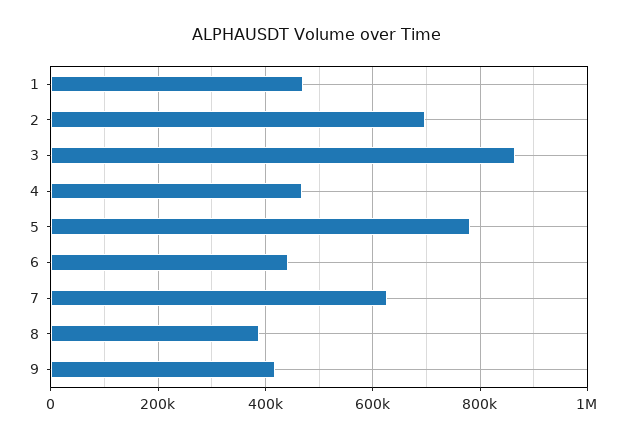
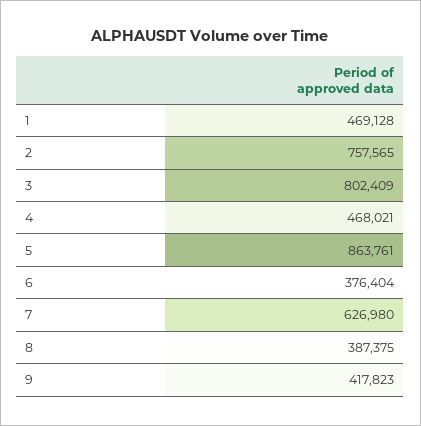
  {
    "1": 469128,
-   "2": 700000,
+   "2": 757565,
-   "3": 860000,
+   "3": 802409,
    "4": 468021,
-   "5": 780000,
+   "5": 863761,
-   "6": 440000,
+   "6": 376404,
    "7": 626980,
    "8": 387375,
    "9": 417823
  }

